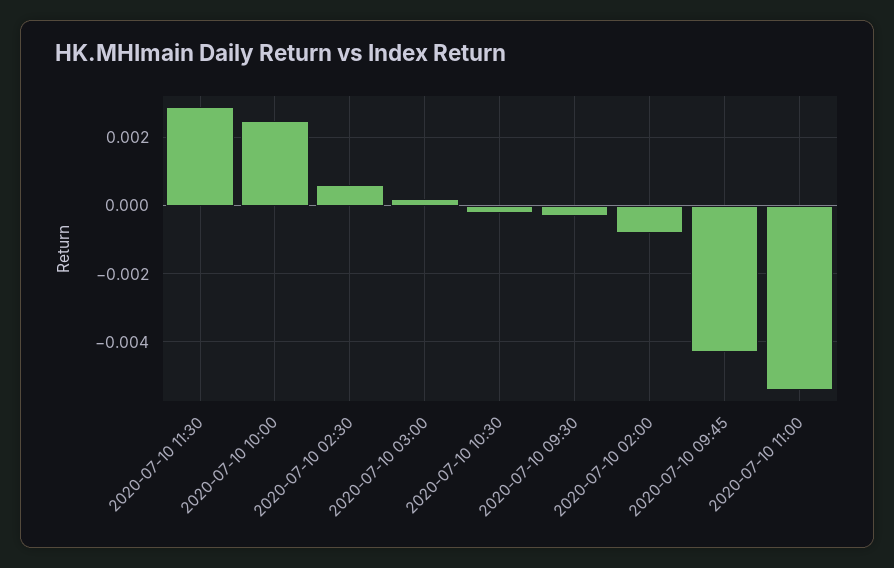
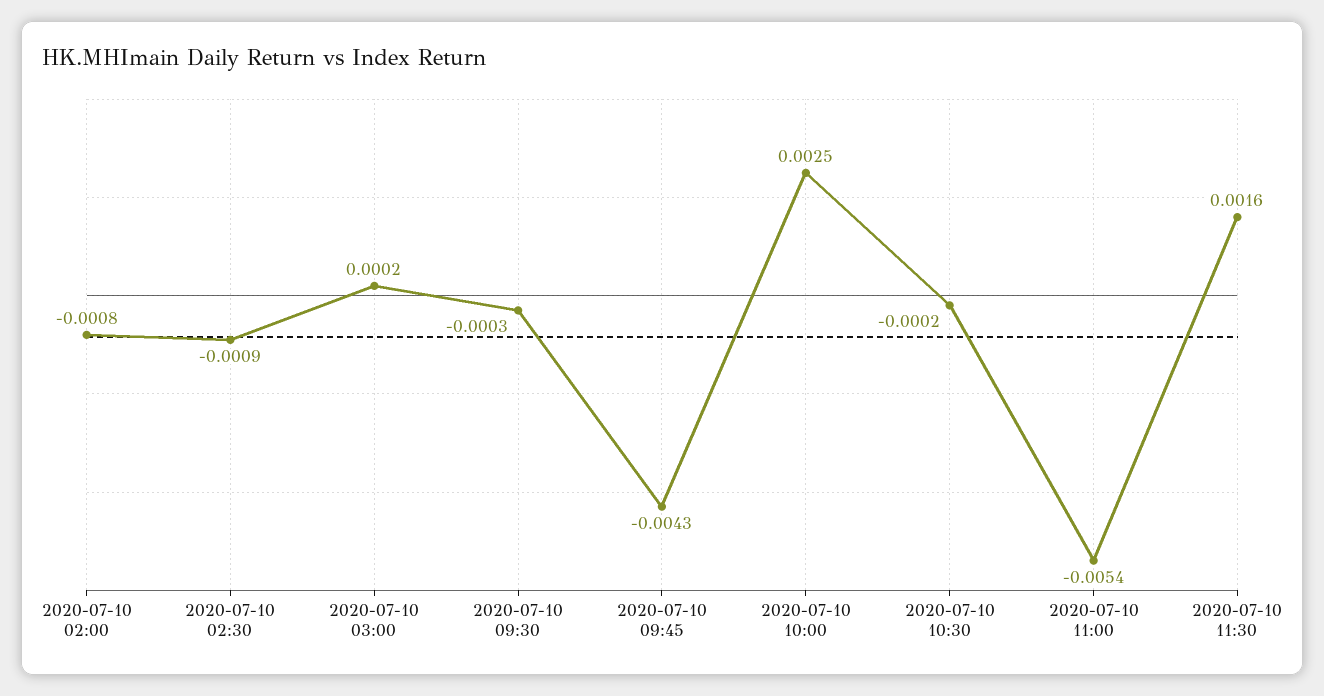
  {
-   "2020-07-10 11:30": 0.003,
+   "2020-07-10 11:30": 0.0016,
    "2020-07-10 10:00": 0.0025,
-   "2020-07-10 02:30": 0.0005,
+   "2020-07-10 02:30": -0.0009,
    "2020-07-10 03:00": 0.0002,
    "2020-07-10 10:30": -0.0002,
    "2020-07-10 09:30": -0.0003,
    "2020-07-10 02:00": -0.0008,
    "2020-07-10 09:45": -0.0043,
    "2020-07-10 11:00": -0.0054
  }

